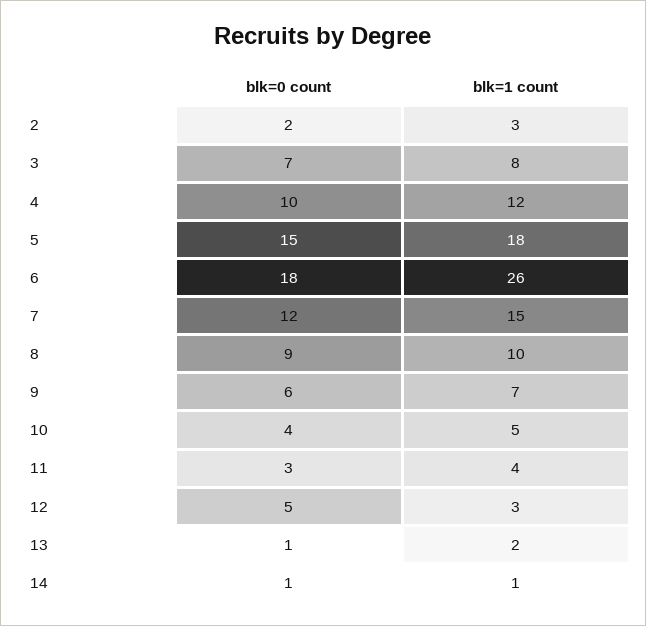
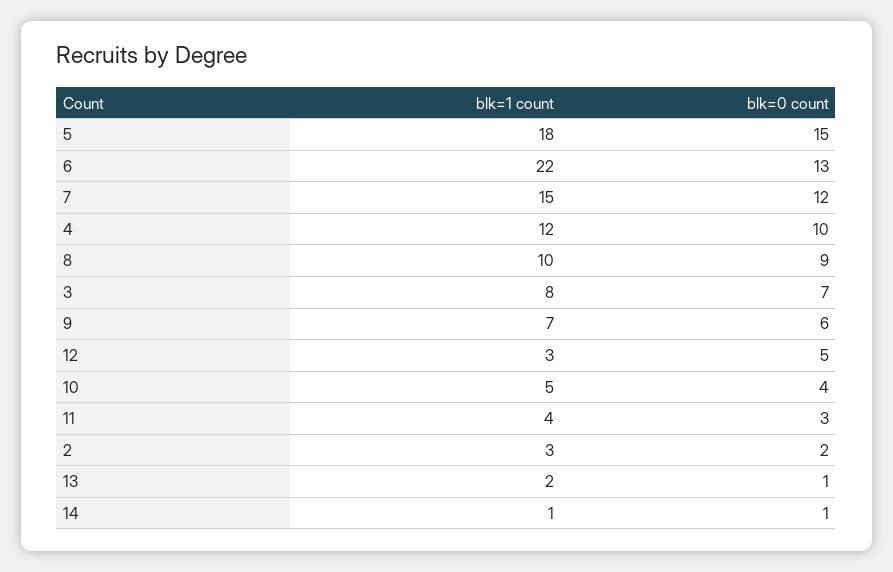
  {
    "blk=0 count": {
      "2": 2,
      "3": 7,
      "4": 10,
      "5": 15,
-     "6": 18,
+     "6": 13,
      "7": 12,
      "8": 9,
      "9": 6,
      "10": 4,
      "11": 3,
      "12": 5,
      "13": 1,
      "14": 1
    },
    "blk=1 count": {
      "2": 3,
      "3": 8,
      "4": 12,
      "5": 18,
-     "6": 26,
+     "6": 22,
      "7": 15,
      "8": 10,
      "9": 7,
      "10": 5,
      "11": 4,
      "12": 3,
      "13": 2,
      "14": 1
    }
  }

